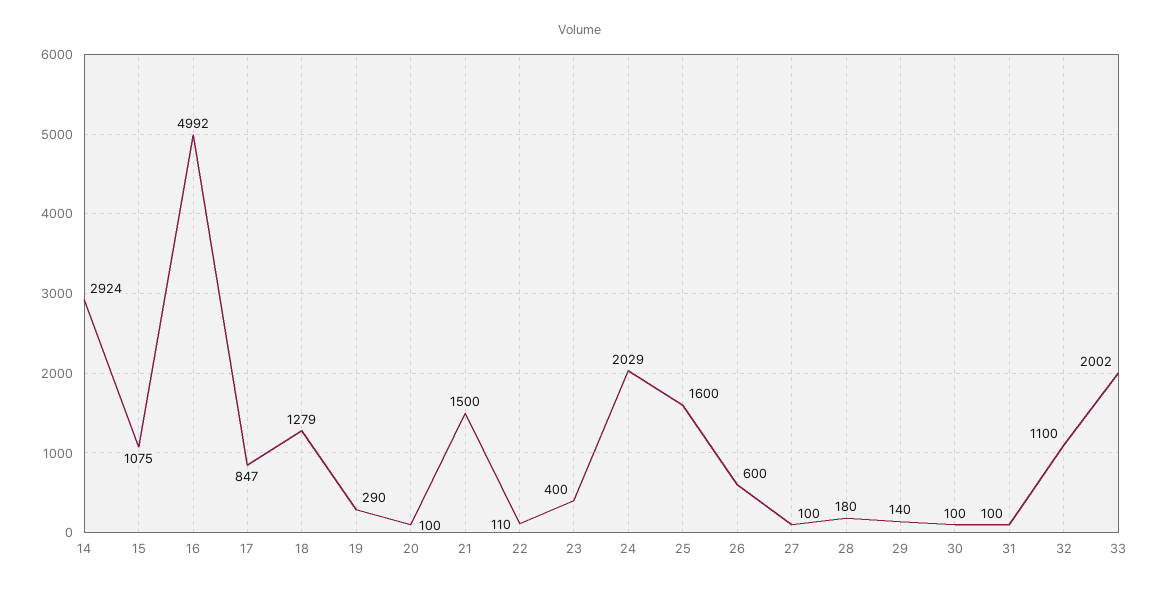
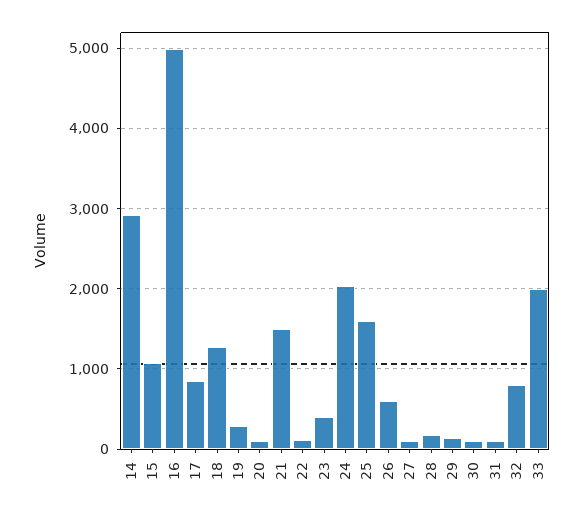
  {
    "14": 2924,
    "15": 1075,
    "16": 4992,
    "17": 847,
    "18": 1279,
    "19": 290,
    "20": 100,
    "21": 1500,
    "22": 110,
    "23": 400,
    "24": 2029,
    "25": 1600,
    "26": 600,
    "27": 100,
    "28": 180,
    "29": 140,
    "30": 100,
    "31": 100,
-   "32": 1100,
+   "32": 800,
    "33": 2002
  }

